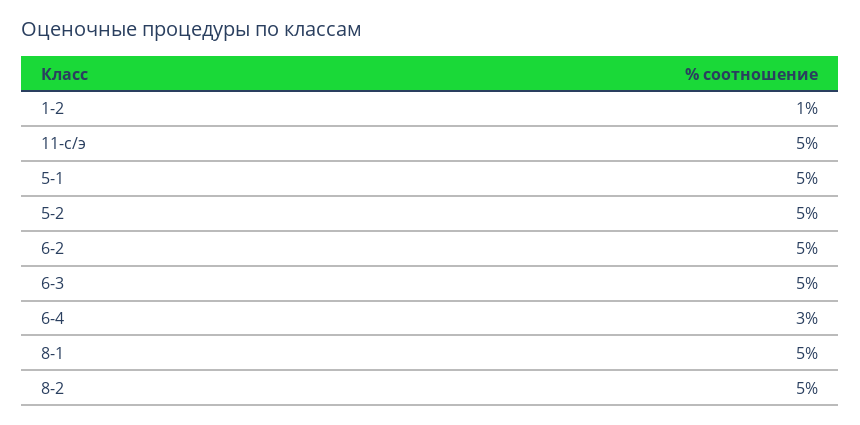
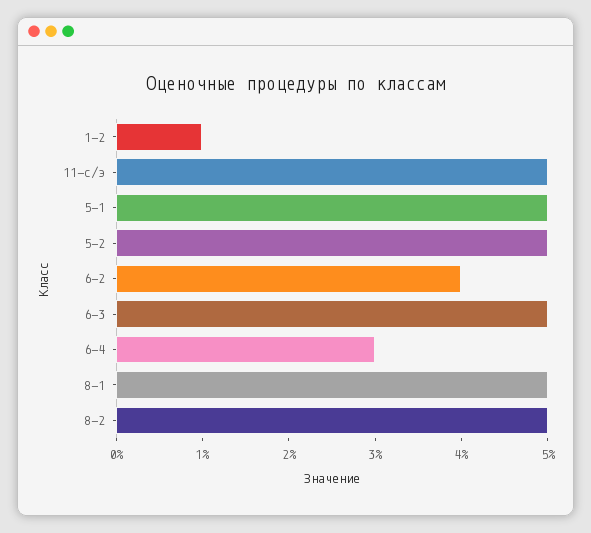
  {
    "1-2": 1,
    "11-с/э": 5,
    "5-1": 5,
    "5-2": 5,
-   "6-2": 5,
+   "6-2": 4,
    "6-3": 5,
    "6-4": 3,
    "8-1": 5,
    "8-2": 5
  }

